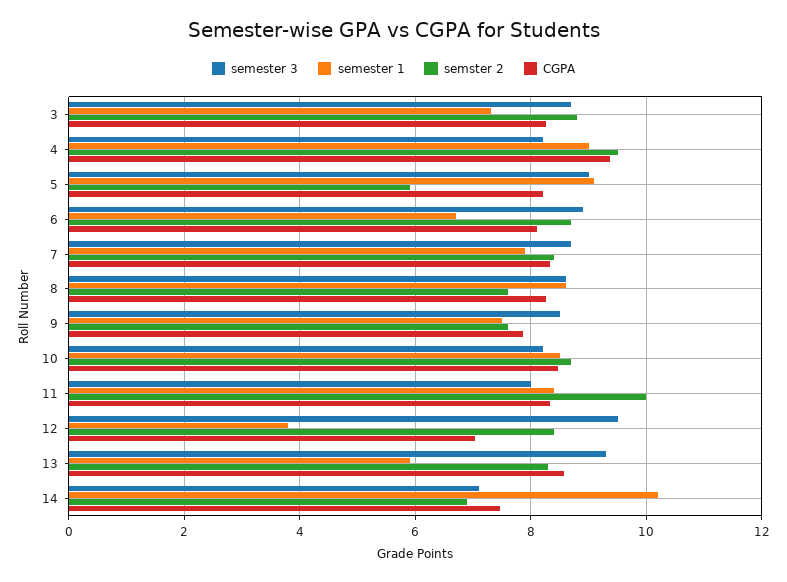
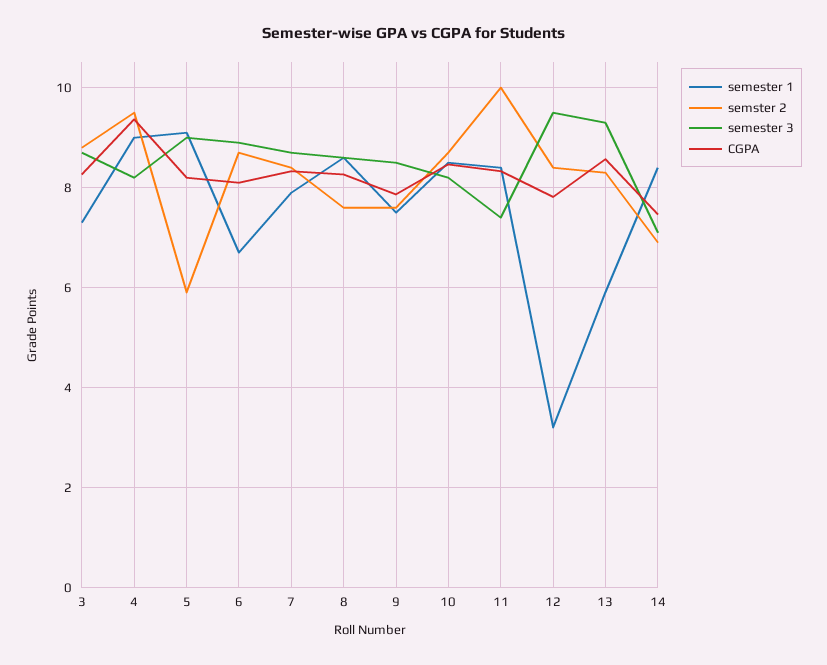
  {
    "semester 3": {
      "3": 8.8,
      "4": 8.2,
      "5": 9,
      "6": 9,
      "7": 8.8,
      "8": 8.6,
      "9": 8.6,
      "10": 8.2,
-     "11": 8,
+     "11": 7.4,
      "12": 9.6,
      "13": 9.4,
      "14": 7.2
    },
    "semester 1": {
      "3": 7.4,
      "4": 9,
      "5": 9.2,
      "6": 6.8,
      "7": 8,
      "8": 8.6,
      "9": 7.6,
      "10": 8.6,
      "11": 8.4,
-     "12": 3.8,
+     "12": 3.2,
      "13": 6,
-     "14": 10.2
+     "14": 8.4
    },
    "semster 2": {
      "3": 8.8,
      "4": 9.6,
      "5": 6,
      "6": 8.8,
      "7": 8.4,
      "8": 7.6,
      "9": 7.6,
      "10": 8.8,
      "11": 10,
      "12": 8.4,
      "13": 8.4,
      "14": 7
    },
    "CGPA": {
      "3": 8.2,
      "4": 9.4,
      "5": 8.2,
      "6": 8.2,
      "7": 8.4,
      "8": 8.2,
      "9": 7.8,
      "10": 8.4,
      "11": 8.4,
-     "12": 7,
+     "12": 7.8,
      "13": 8.6,
      "14": 7.4
    }
  }

